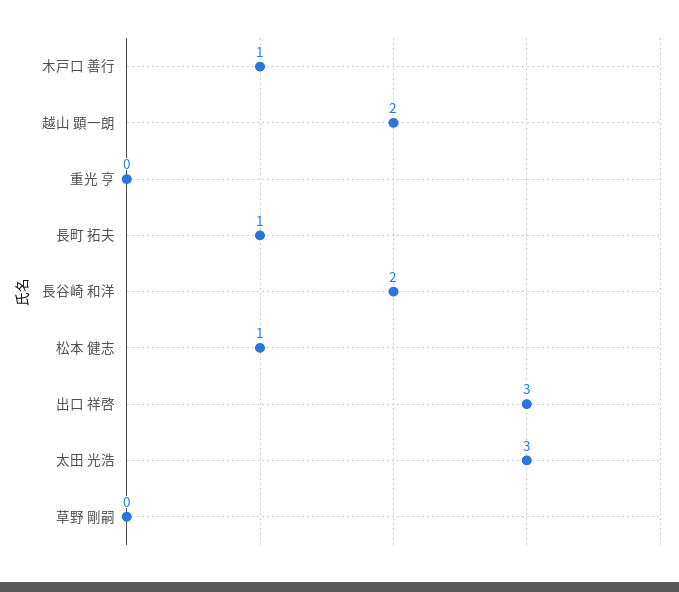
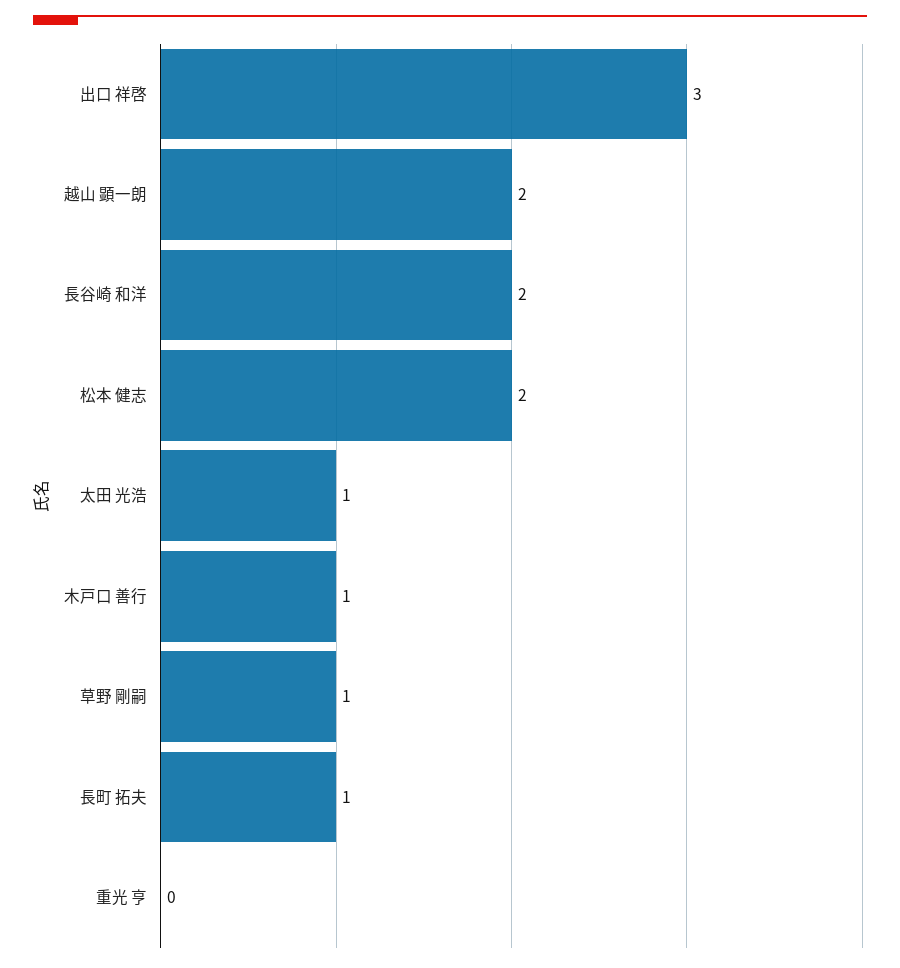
  {
    "木戸口 善行": 1,
    "越山 顕一朗": 2,
    "重光 亨": 0,
    "長町 拓夫": 1,
    "長谷崎 和洋": 2,
-   "松本 健志": 1,
+   "松本 健志": 2,
    "出口 祥啓": 3,
-   "太田 光浩": 3,
+   "太田 光浩": 1,
-   "草野 剛嗣": 0
+   "草野 剛嗣": 1
  }

